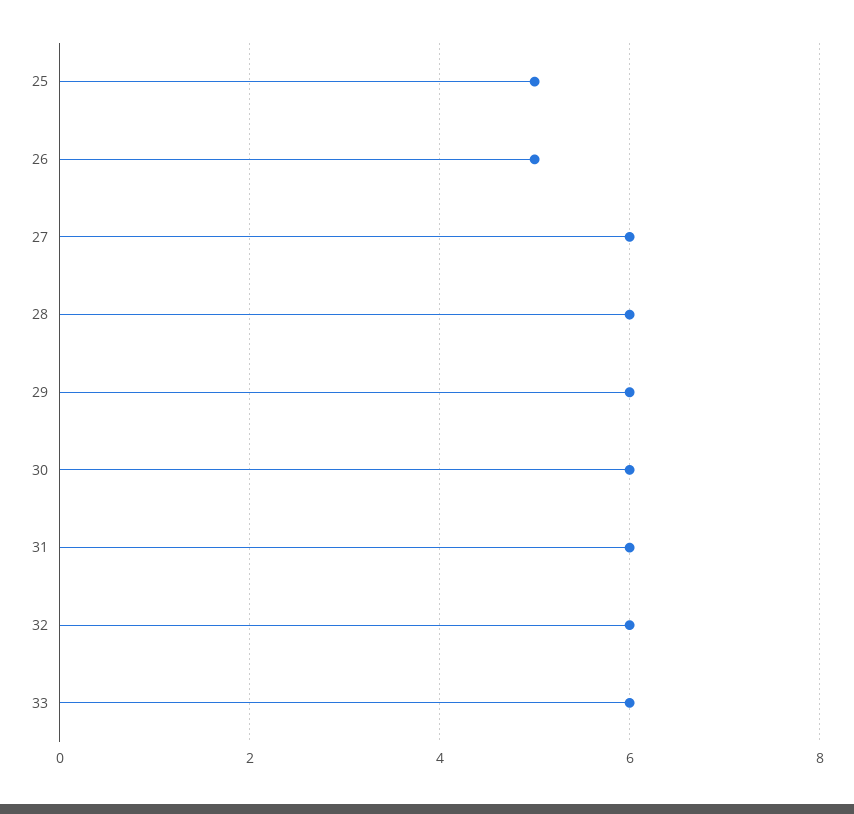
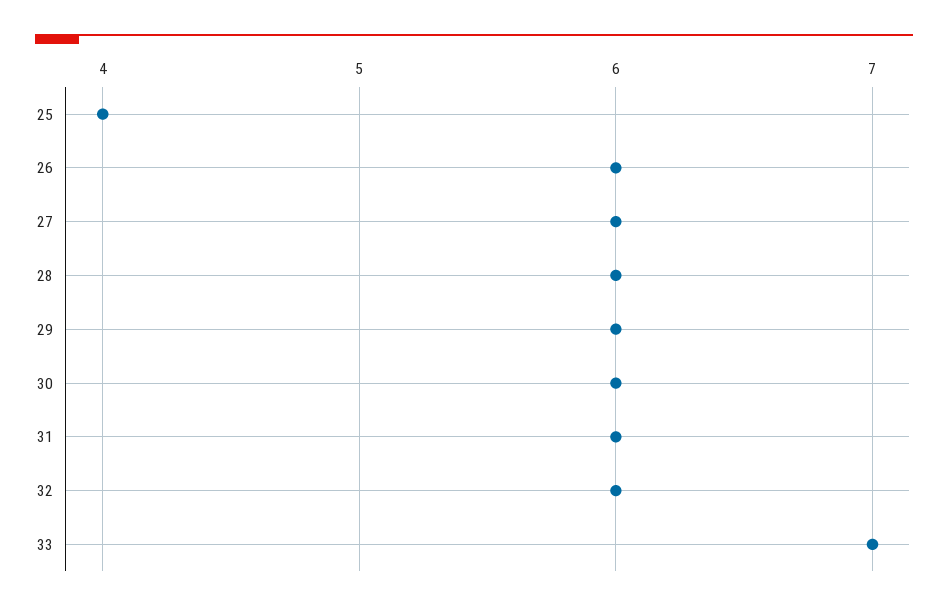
  {
-   "25": 5,
+   "25": 4,
-   "26": 5,
+   "26": 6,
    "27": 6,
    "28": 6,
    "29": 6,
    "30": 6,
    "31": 6,
    "32": 6,
-   "33": 6
+   "33": 7
  }

